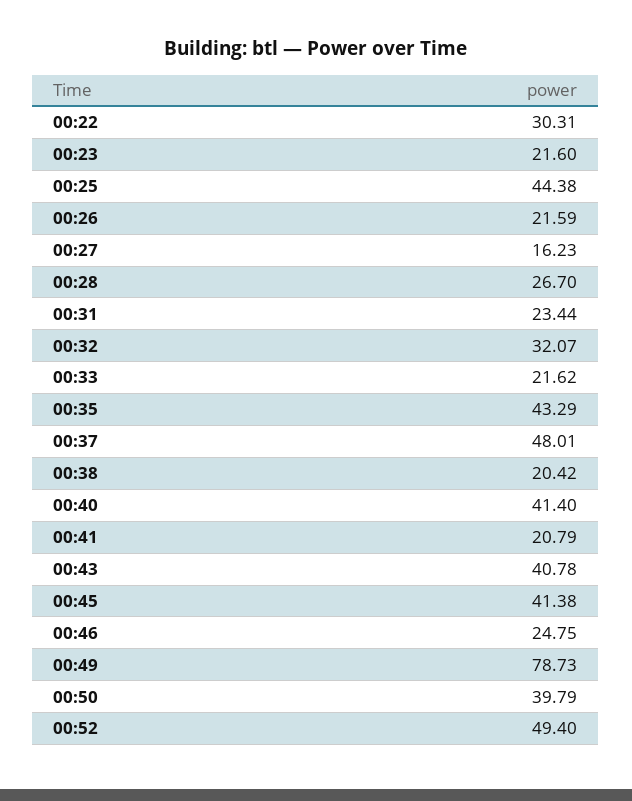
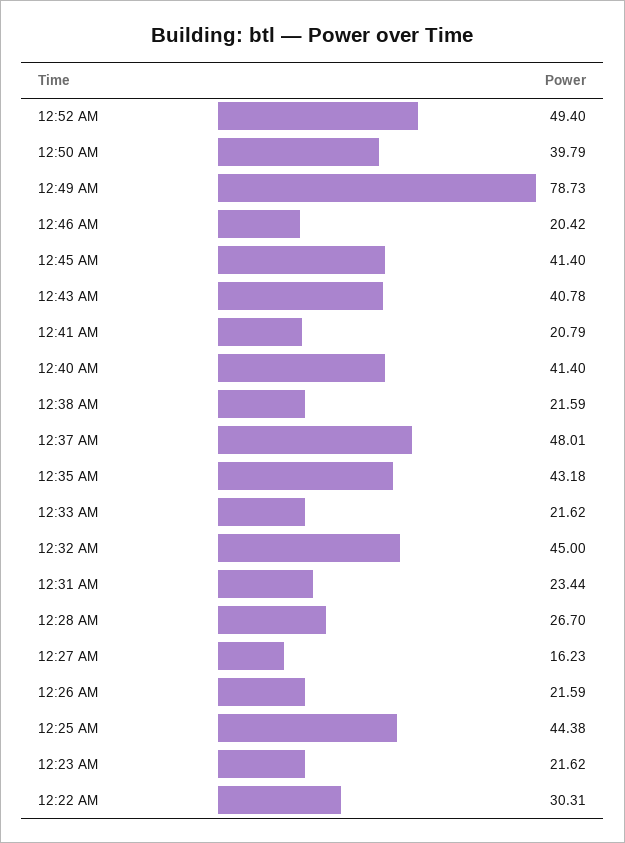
  {
    "00:22": 30.31,
-   "00:23": 21.6,
+   "00:23": 21.62,
    "00:25": 44.38,
    "00:26": 21.59,
    "00:27": 16.23,
    "00:28": 26.7,
    "00:31": 23.44,
-   "00:32": 32.07,
+   "00:32": 45,
    "00:33": 21.62,
-   "00:35": 43.29,
+   "00:35": 43.18,
    "00:37": 48.01,
-   "00:38": 20.42,
+   "00:38": 21.59,
    "00:40": 41.4,
    "00:41": 20.79,
    "00:43": 40.78,
-   "00:45": 41.38,
+   "00:45": 41.4,
-   "00:46": 24.75,
+   "00:46": 20.42,
    "00:49": 78.73,
    "00:50": 39.79,
    "00:52": 49.4
  }

